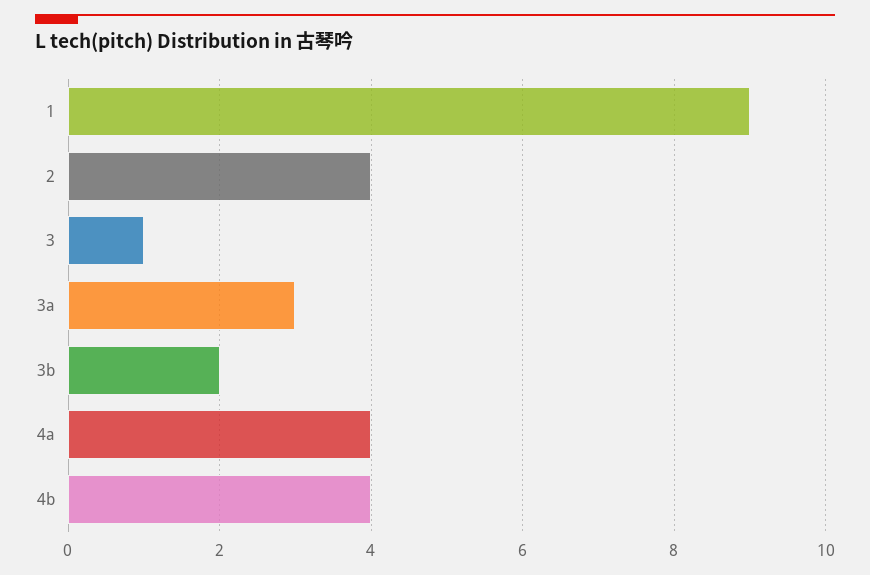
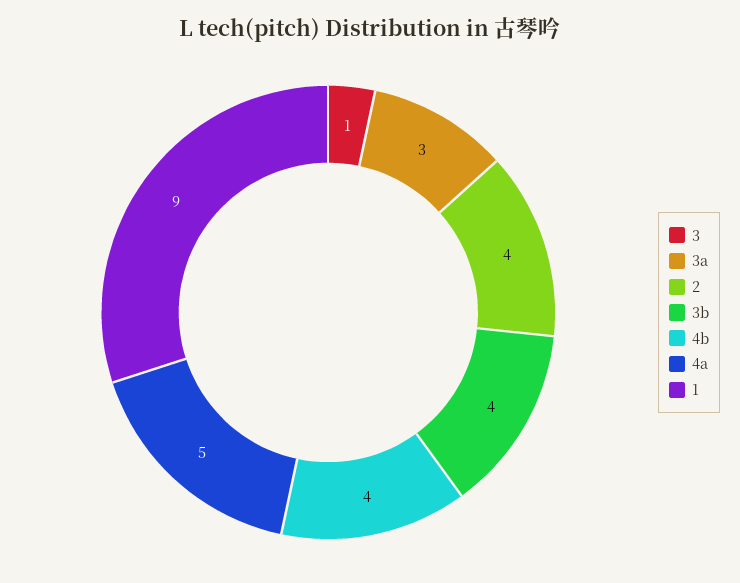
  {
    "1": 9,
    "2": 4,
    "3": 1,
    "3a": 3,
-   "3b": 2,
+   "3b": 4,
-   "4a": 4,
+   "4a": 5,
    "4b": 4
  }

